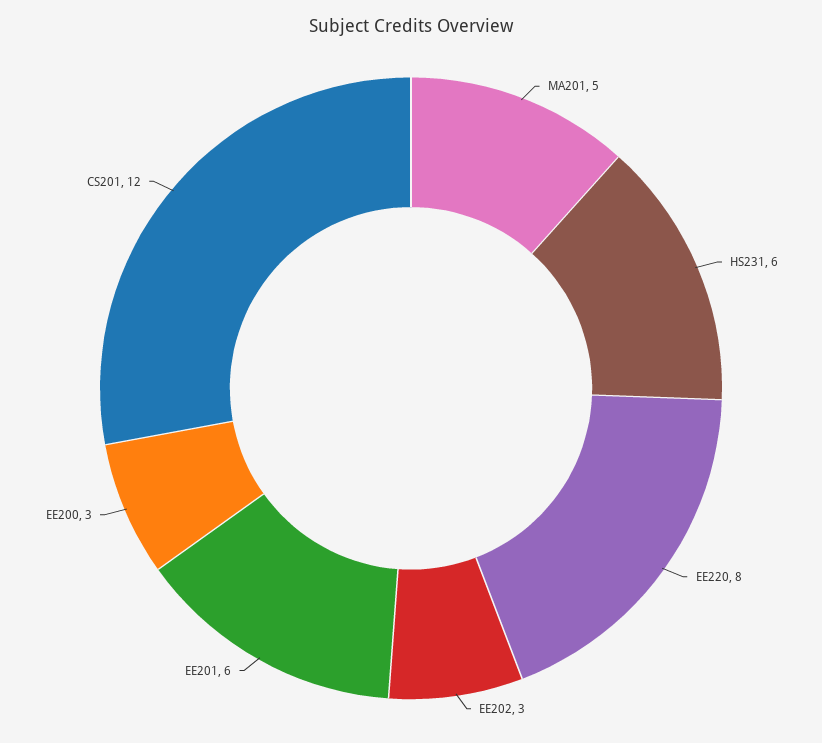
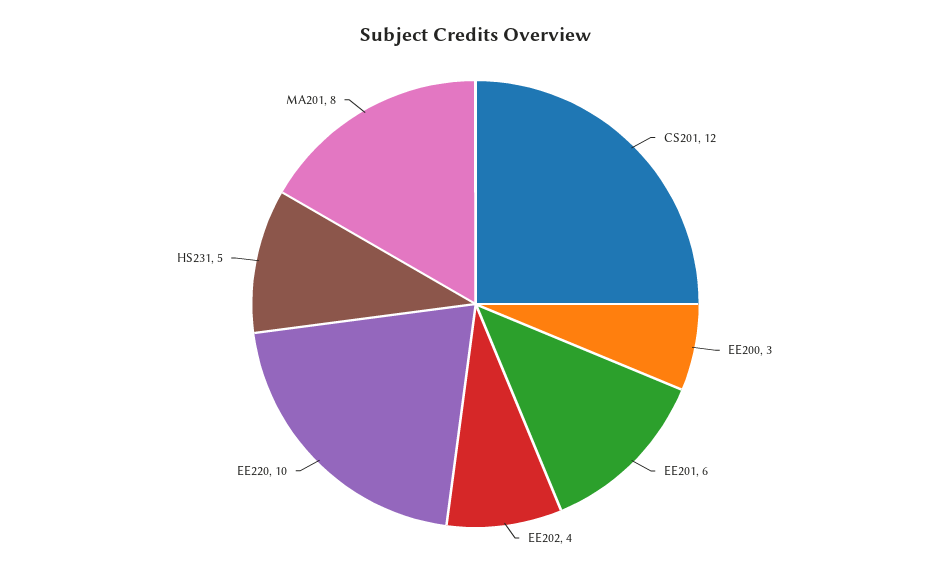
  {
-   "MA201": 5,
+   "MA201": 8,
-   "HS231": 6,
+   "HS231": 5,
-   "EE220": 8,
+   "EE220": 10,
-   "EE202": 3,
+   "EE202": 4,
    "EE201": 6,
    "EE200": 3,
    "CS201": 12
  }

